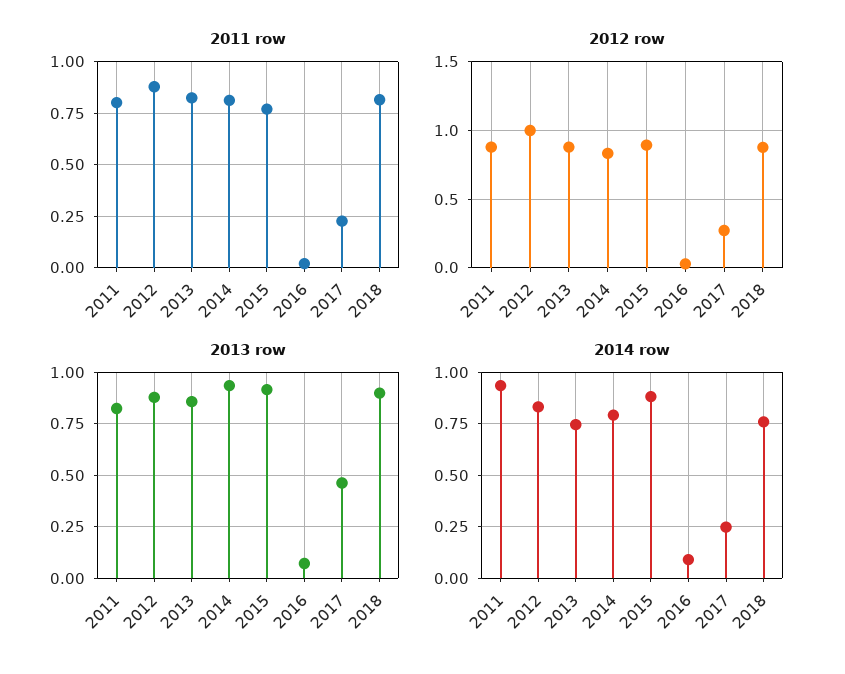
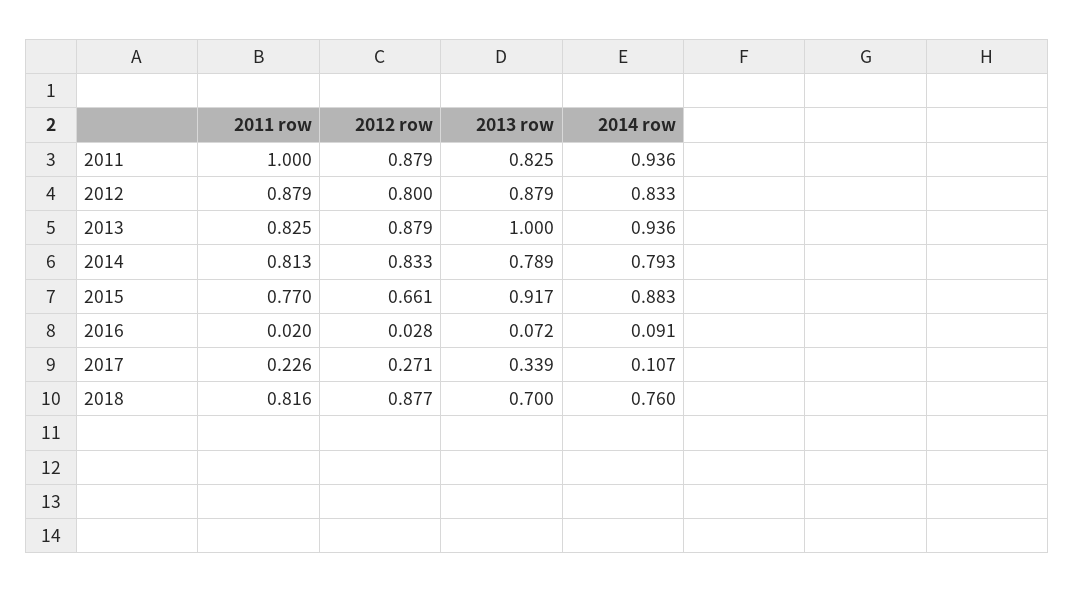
  {
    "2011 row": {
-     "2011": 0.8,
+     "2011": 1,
      "2012": 0.879,
      "2013": 0.825,
      "2014": 0.813,
      "2015": 0.77,
      "2016": 0.02,
      "2017": 0.226,
      "2018": 0.816
    },
    "2012 row": {
      "2011": 0.879,
-     "2012": 1,
+     "2012": 0.8,
      "2013": 0.879,
      "2014": 0.833,
-     "2015": 0.9,
+     "2015": 0.661,
      "2016": 0.028,
      "2017": 0.271,
      "2018": 0.877
    },
    "2013 row": {
      "2011": 0.825,
      "2012": 0.879,
-     "2013": 0.85,
+     "2013": 1,
-     "2014": 0.95,
+     "2014": 0.789,
      "2015": 0.917,
      "2016": 0.072,
-     "2017": 0.45,
+     "2017": 0.339,
-     "2018": 0.9
+     "2018": 0.7
    },
    "2014 row": {
      "2011": 0.936,
      "2012": 0.833,
-     "2013": 0.75,
+     "2013": 0.936,
      "2014": 0.793,
      "2015": 0.883,
      "2016": 0.091,
-     "2017": 0.25,
+     "2017": 0.107,
      "2018": 0.76
    }
  }

